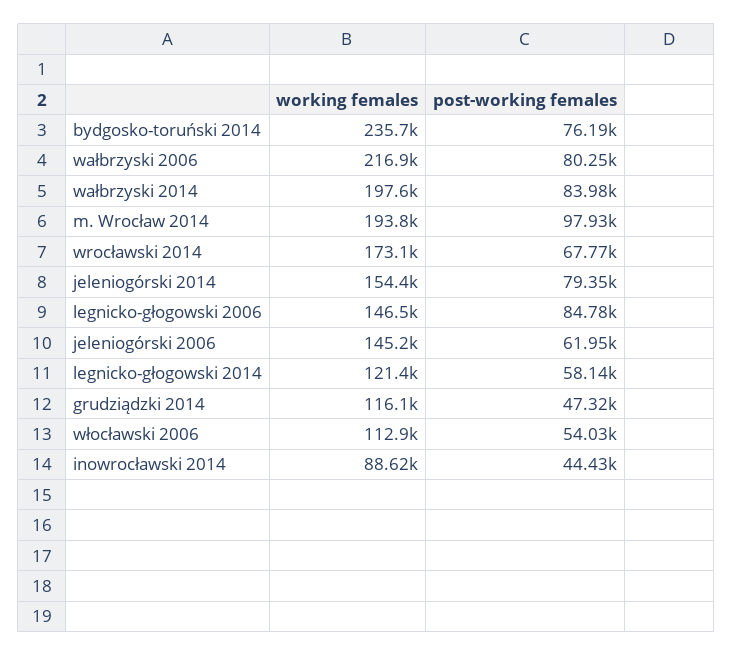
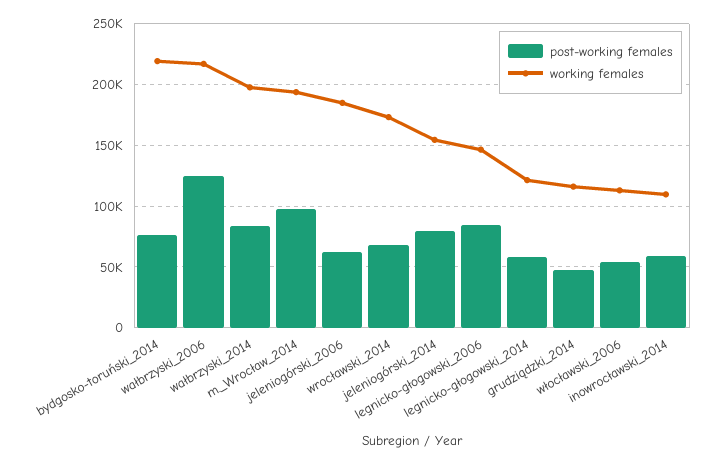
  {
    "working females": {
-     "bydgosko-toruński 2014": 235700,
+     "bydgosko-toruński 2014": 220000,
      "wałbrzyski 2006": 216900,
      "wałbrzyski 2014": 197600,
      "m. Wrocław 2014": 193800,
      "wrocławski 2014": 173100,
      "jeleniogórski 2014": 154400,
      "legnicko-głogowski 2006": 146500,
-     "jeleniogórski 2006": 145200,
+     "jeleniogórski 2006": 185000,
      "legnicko-głogowski 2014": 121400,
      "grudziądzki 2014": 116100,
      "włocławski 2006": 112900,
-     "inowrocławski 2014": 88620
+     "inowrocławski 2014": 110000
    },
    "post-working females": {
      "bydgosko-toruński 2014": 76190,
-     "wałbrzyski 2006": 80250,
+     "wałbrzyski 2006": 125000,
      "wałbrzyski 2014": 83980,
      "m. Wrocław 2014": 97930,
      "wrocławski 2014": 67770,
      "jeleniogórski 2014": 79350,
      "legnicko-głogowski 2006": 84780,
      "jeleniogórski 2006": 61950,
      "legnicko-głogowski 2014": 58140,
      "grudziądzki 2014": 47320,
      "włocławski 2006": 54030,
-     "inowrocławski 2014": 44430
+     "inowrocławski 2014": 60000
    }
  }

